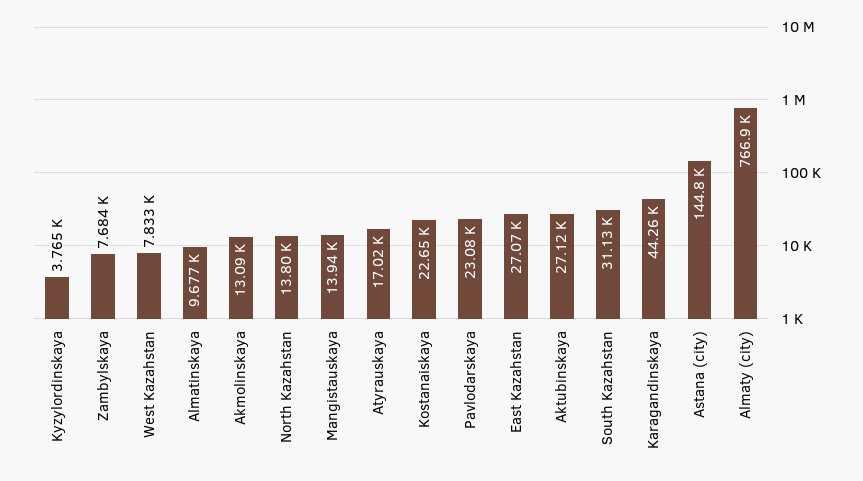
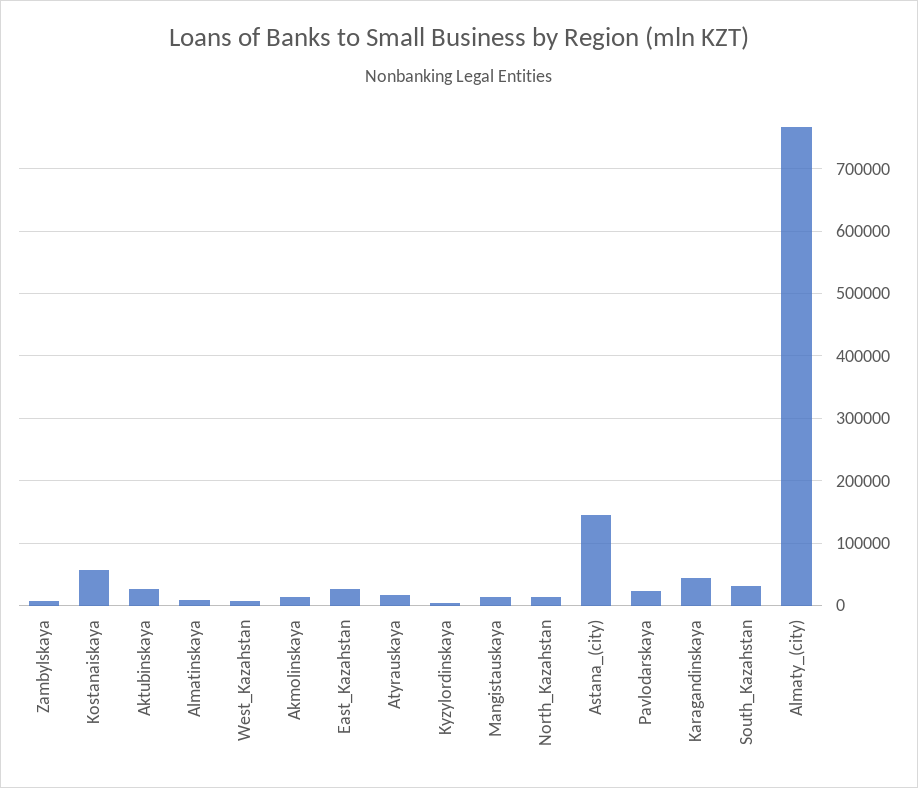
  {
    "Kyzylordinskaya": 3765,
    "Zambylskaya": 7684,
    "West Kazahstan": 7833,
    "Almatinskaya": 9677,
    "Akmolinskaya": 13090,
    "North Kazahstan": 13800,
    "Mangistauskaya": 13940,
    "Atyrauskaya": 17020,
-   "Kostanaiskaya": 22650,
+   "Kostanaiskaya": 60000,
    "Pavlodarskaya": 23080,
    "East Kazahstan": 27070,
    "Aktubinskaya": 27120,
    "South Kazahstan": 31130,
    "Karagandinskaya": 44260,
    "Astana (city)": 144800,
    "Almaty (city)": 766900
  }

